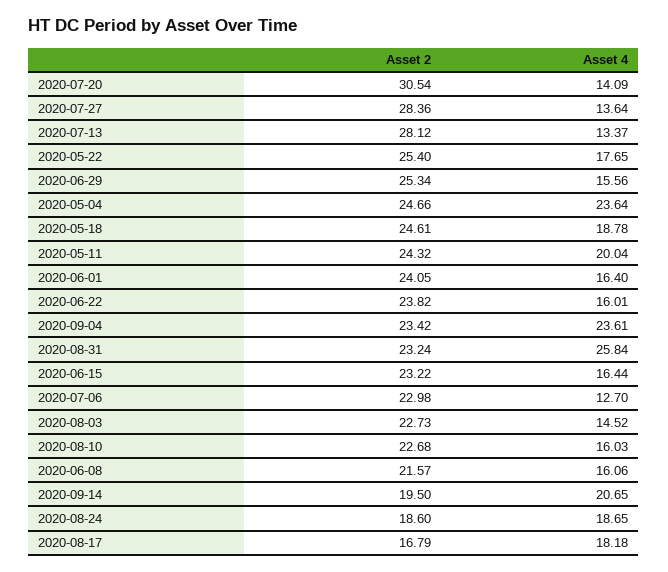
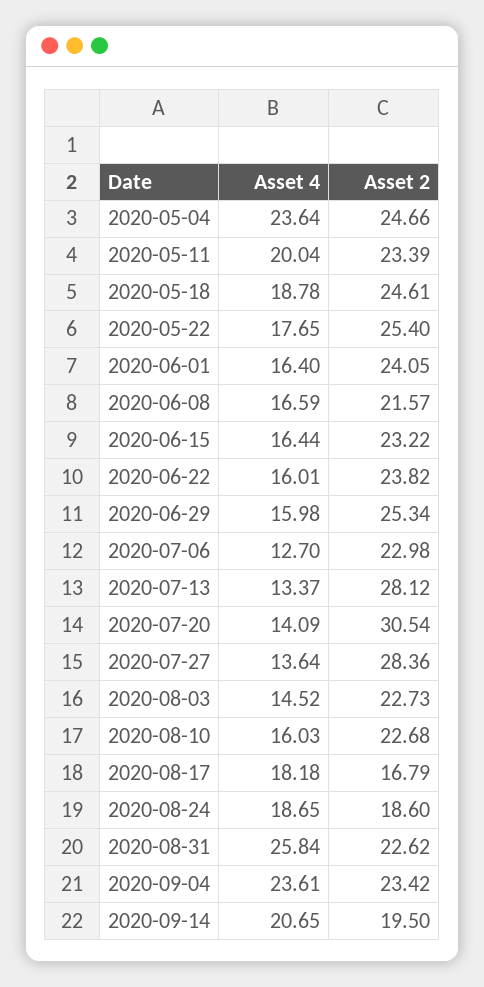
  {
    "Asset 2": {
      "2020-07-20": 30.54,
      "2020-07-27": 28.36,
      "2020-07-13": 28.12,
      "2020-05-22": 25.4,
      "2020-06-29": 25.34,
      "2020-05-04": 24.66,
      "2020-05-18": 24.61,
-     "2020-05-11": 24.32,
+     "2020-05-11": 23.39,
      "2020-06-01": 24.05,
      "2020-06-22": 23.82,
      "2020-09-04": 23.42,
-     "2020-08-31": 23.24,
+     "2020-08-31": 22.62,
      "2020-06-15": 23.22,
      "2020-07-06": 22.98,
      "2020-08-03": 22.73,
      "2020-08-10": 22.68,
      "2020-06-08": 21.57,
      "2020-09-14": 19.5,
      "2020-08-24": 18.6,
      "2020-08-17": 16.79
    },
    "Asset 4": {
      "2020-07-20": 14.09,
      "2020-07-27": 13.64,
      "2020-07-13": 13.37,
      "2020-05-22": 17.65,
-     "2020-06-29": 15.56,
+     "2020-06-29": 15.98,
      "2020-05-04": 23.64,
      "2020-05-18": 18.78,
      "2020-05-11": 20.04,
      "2020-06-01": 16.4,
      "2020-06-22": 16.01,
      "2020-09-04": 23.61,
      "2020-08-31": 25.84,
      "2020-06-15": 16.44,
      "2020-07-06": 12.7,
      "2020-08-03": 14.52,
      "2020-08-10": 16.03,
-     "2020-06-08": 16.06,
+     "2020-06-08": 16.59,
      "2020-09-14": 20.65,
      "2020-08-24": 18.65,
      "2020-08-17": 18.18
    }
  }

